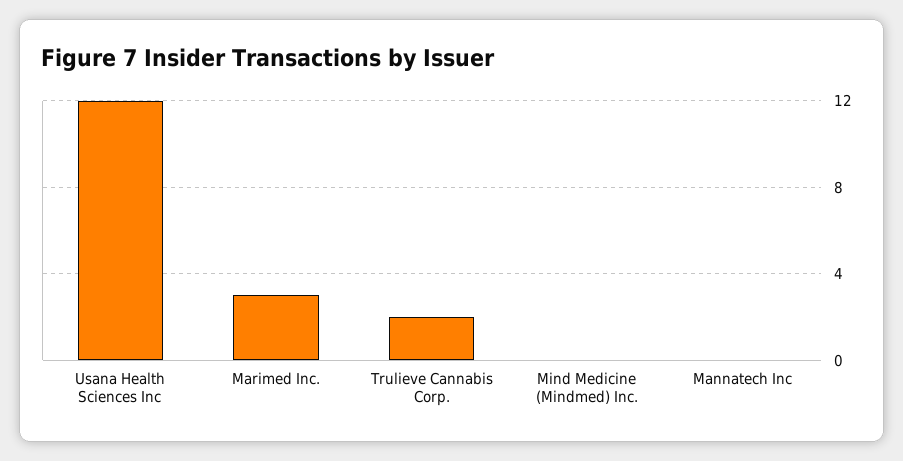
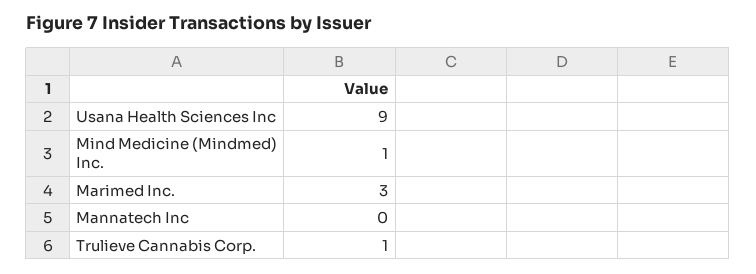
  {
-   "Usana Health Sciences Inc": 12,
+   "Usana Health Sciences Inc": 9,
    "Marimed Inc.": 3,
-   "Trulieve Cannabis Corp.": 2,
+   "Trulieve Cannabis Corp.": 1,
-   "Mind Medicine (Mindmed) Inc.": 0,
+   "Mind Medicine (Mindmed) Inc.": 1,
    "Mannatech Inc": 0
  }

